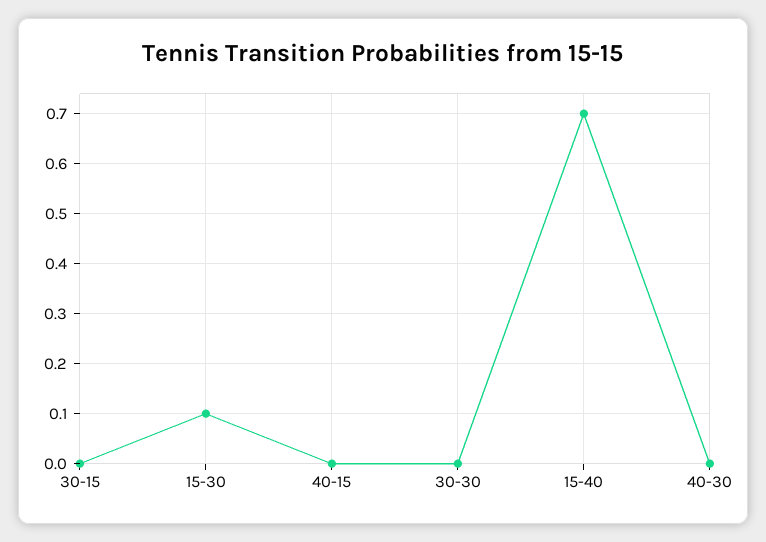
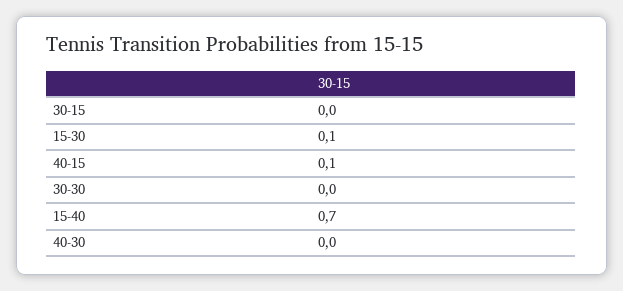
  {
    "30-15": 0,
    "15-30": 0.1,
-   "40-15": 0,
+   "40-15": 0.1,
    "30-30": 0,
    "15-40": 0.7,
    "40-30": 0
  }

